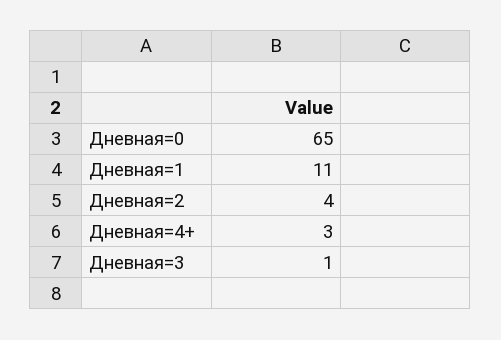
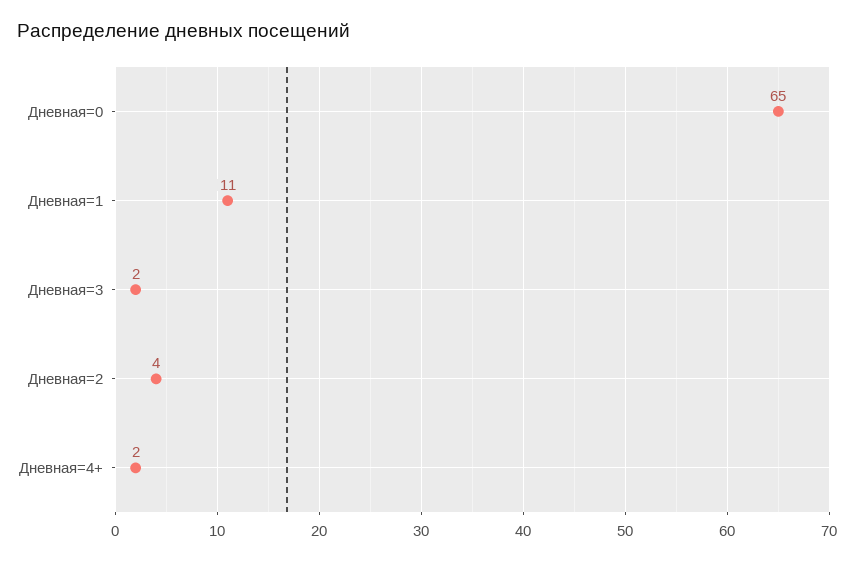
  {
    "Дневная=0": 65,
    "Дневная=1": 11,
    "Дневная=2": 4,
-   "Дневная=4+": 3,
+   "Дневная=4+": 2,
-   "Дневная=3": 1
+   "Дневная=3": 2
  }

